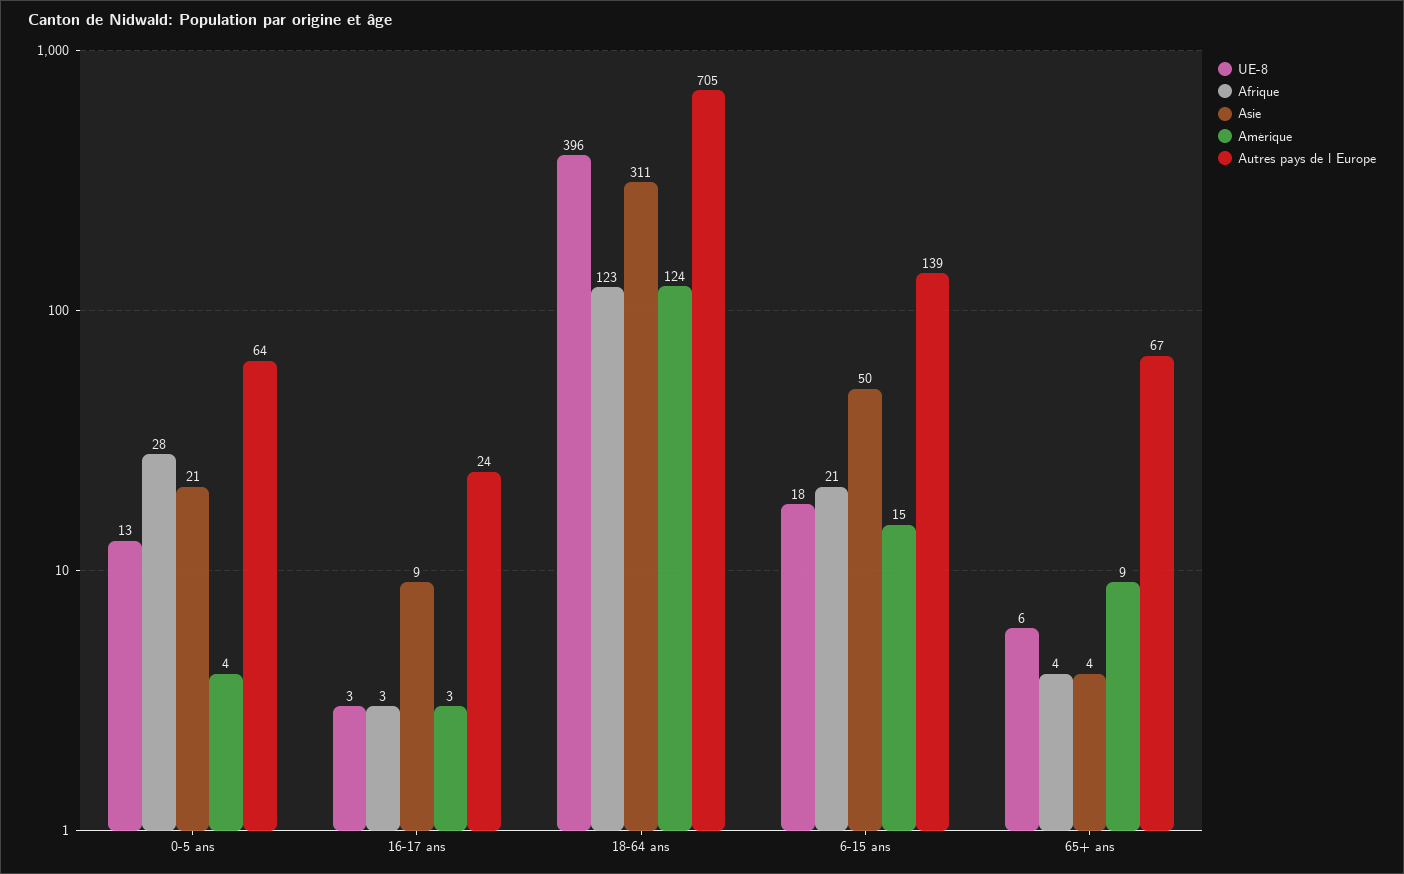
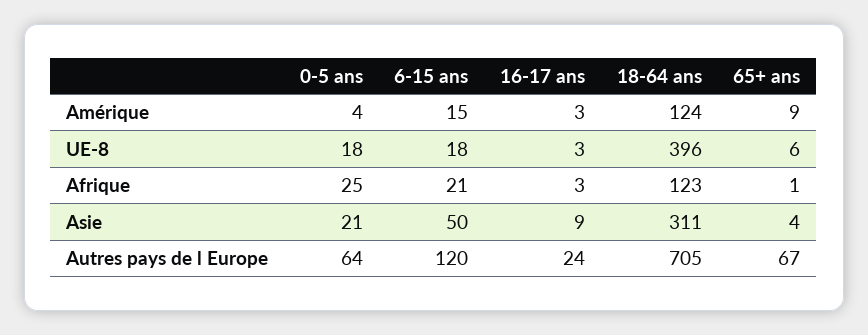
  {
    "UE-8": {
-     "0-5 ans": 13,
+     "0-5 ans": 18,
      "16-17 ans": 3,
      "18-64 ans": 396,
      "6-15 ans": 18,
      "65+ ans": 6
    },
    "Afrique": {
-     "0-5 ans": 28,
+     "0-5 ans": 25,
      "16-17 ans": 3,
      "18-64 ans": 123,
      "6-15 ans": 21,
-     "65+ ans": 4
+     "65+ ans": 1
    },
    "Asie": {
      "0-5 ans": 21,
      "16-17 ans": 9,
      "18-64 ans": 311,
      "6-15 ans": 50,
      "65+ ans": 4
    },
    "Amérique": {
      "0-5 ans": 4,
      "16-17 ans": 3,
      "18-64 ans": 124,
      "6-15 ans": 15,
      "65+ ans": 9
    },
    "Autres pays de l Europe": {
      "0-5 ans": 64,
      "16-17 ans": 24,
      "18-64 ans": 705,
-     "6-15 ans": 139,
+     "6-15 ans": 120,
      "65+ ans": 67
    }
  }

